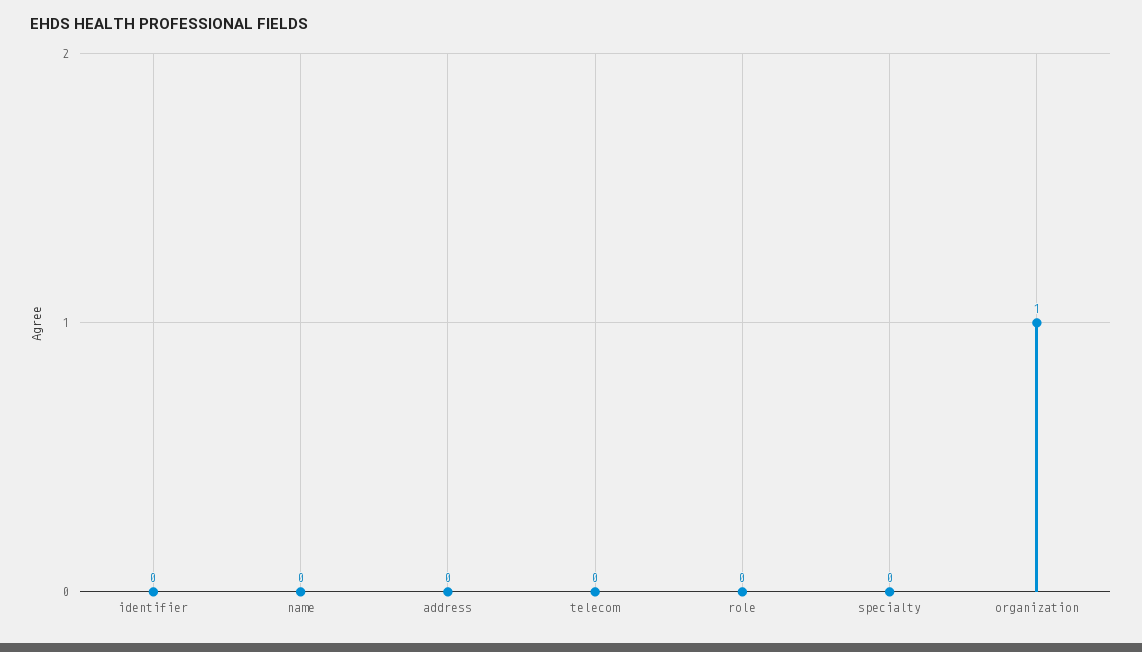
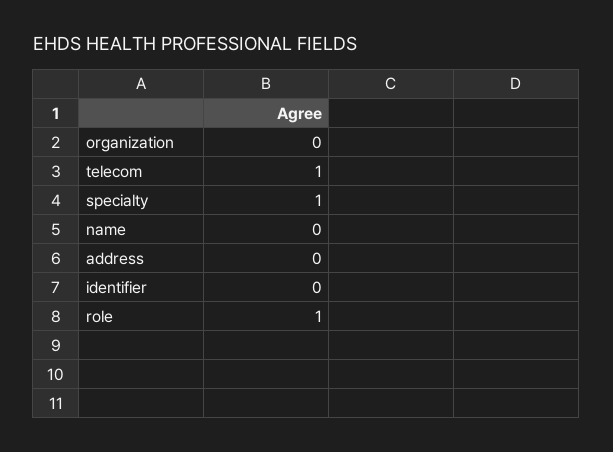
  {
    "identifier": 0,
    "name": 0,
    "address": 0,
-   "telecom": 0,
+   "telecom": 1,
-   "role": 0,
+   "role": 1,
-   "specialty": 0,
+   "specialty": 1,
-   "organization": 1
+   "organization": 0
  }

